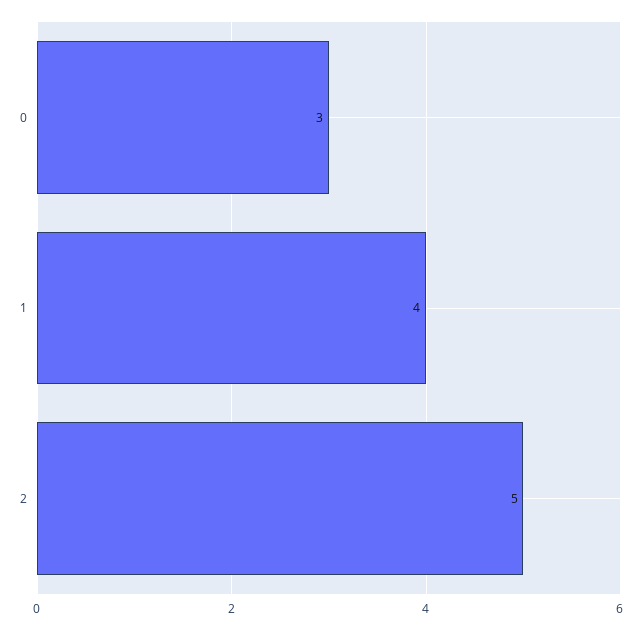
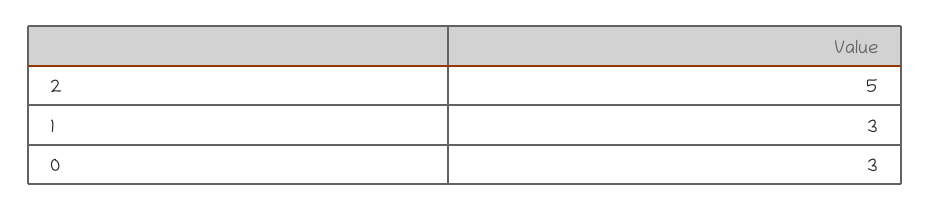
  {
    "0": 3,
-   "1": 4,
+   "1": 3,
    "2": 5
  }

